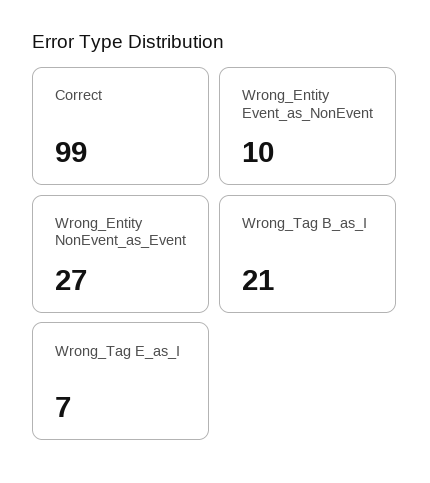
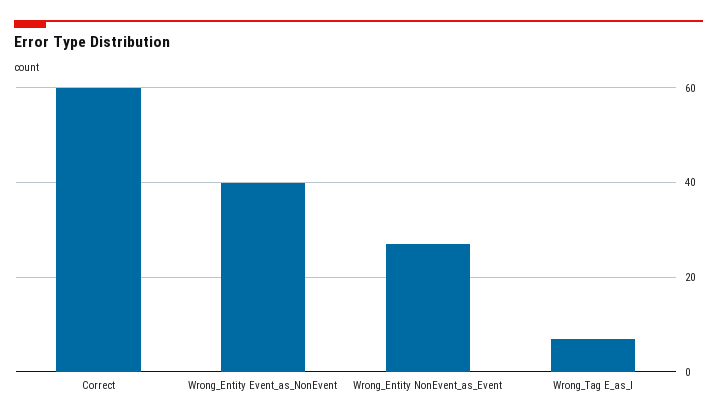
  {
-   "Correct": 99,
+   "Correct": 60,
-   "Wrong_Entity Event_as_NonEvent": 10,
+   "Wrong_Entity Event_as_NonEvent": 40,
    "Wrong_Entity NonEvent_as_Event": 27,
-   "Wrong_Tag B_as_I": 21,
    "Wrong_Tag E_as_I": 7
  }

